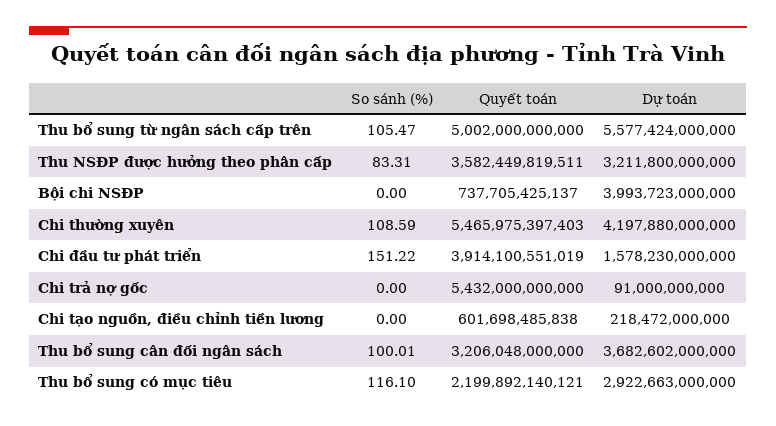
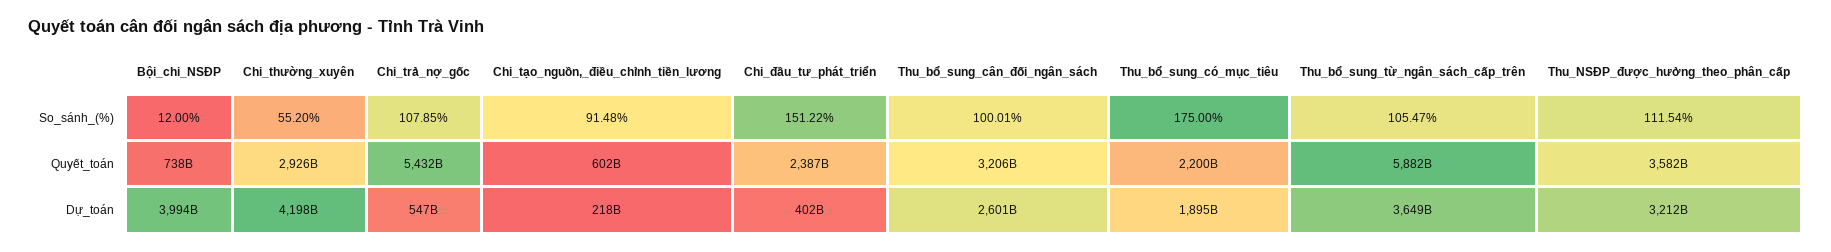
  {
    "So sánh (%)": {
      "Thu bổ sung từ ngân sách cấp trên": 105.47,
-     "Thu NSĐP được hưởng theo phân cấp": 83.31,
+     "Thu NSĐP được hưởng theo phân cấp": 111.54,
-     "Bội chi NSĐP": 0,
+     "Bội chi NSĐP": 12,
-     "Chi thường xuyên": 108.59,
+     "Chi thường xuyên": 55.2,
      "Chi đầu tư phát triển": 151.22,
-     "Chi trả nợ gốc": 0,
+     "Chi trả nợ gốc": 107.85,
-     "Chi tạo nguồn, điều chỉnh tiền lương": 0,
+     "Chi tạo nguồn, điều chỉnh tiền lương": 91.48,
      "Thu bổ sung cân đối ngân sách": 100.01,
-     "Thu bổ sung có mục tiêu": 116.1
+     "Thu bổ sung có mục tiêu": 175
    },
    "Quyết toán": {
-     "Thu bổ sung từ ngân sách cấp trên": 5002000000000,
+     "Thu bổ sung từ ngân sách cấp trên": 5882000000000,
      "Thu NSĐP được hưởng theo phân cấp": 3582449819511,
      "Bội chi NSĐP": 737705425137,
-     "Chi thường xuyên": 5465975397403,
+     "Chi thường xuyên": 2926000000000,
-     "Chi đầu tư phát triển": 3914100551019,
+     "Chi đầu tư phát triển": 2387000000000,
      "Chi trả nợ gốc": 5432000000000,
      "Chi tạo nguồn, điều chỉnh tiền lương": 601698485838,
      "Thu bổ sung cân đối ngân sách": 3206048000000,
      "Thu bổ sung có mục tiêu": 2199892140121
    },
    "Dự toán": {
-     "Thu bổ sung từ ngân sách cấp trên": 5577424000000,
+     "Thu bổ sung từ ngân sách cấp trên": 3649000000000,
      "Thu NSĐP được hưởng theo phân cấp": 3211800000000,
      "Bội chi NSĐP": 3993723000000,
      "Chi thường xuyên": 4197880000000,
-     "Chi đầu tư phát triển": 1578230000000,
+     "Chi đầu tư phát triển": 402000000000,
-     "Chi trả nợ gốc": 91000000000,
+     "Chi trả nợ gốc": 547000000000,
      "Chi tạo nguồn, điều chỉnh tiền lương": 218472000000,
-     "Thu bổ sung cân đối ngân sách": 3682602000000,
+     "Thu bổ sung cân đối ngân sách": 2601000000000,
-     "Thu bổ sung có mục tiêu": 2922663000000
+     "Thu bổ sung có mục tiêu": 1895000000000
    }
  }

